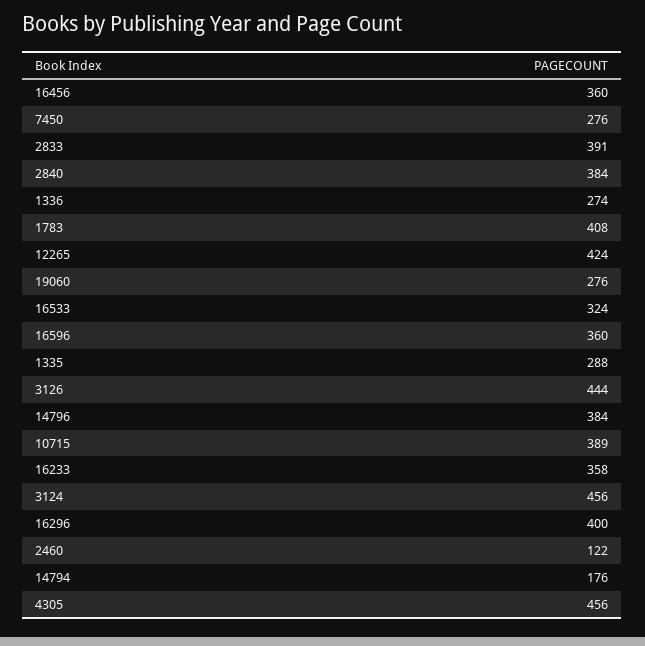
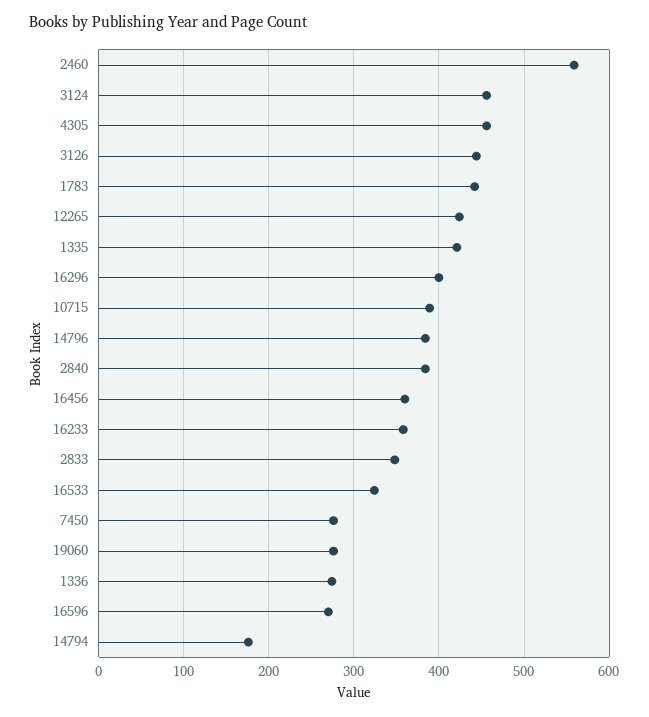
  {
    "16456": 360,
    "7450": 276,
-   "2833": 391,
+   "2833": 350,
    "2840": 384,
    "1336": 274,
-   "1783": 408,
+   "1783": 440,
    "12265": 424,
    "19060": 276,
    "16533": 324,
-   "16596": 360,
+   "16596": 270,
-   "1335": 288,
+   "1335": 420,
    "3126": 444,
    "14796": 384,
    "10715": 389,
    "16233": 358,
    "3124": 456,
    "16296": 400,
-   "2460": 122,
+   "2460": 560,
    "14794": 176,
    "4305": 456
  }

